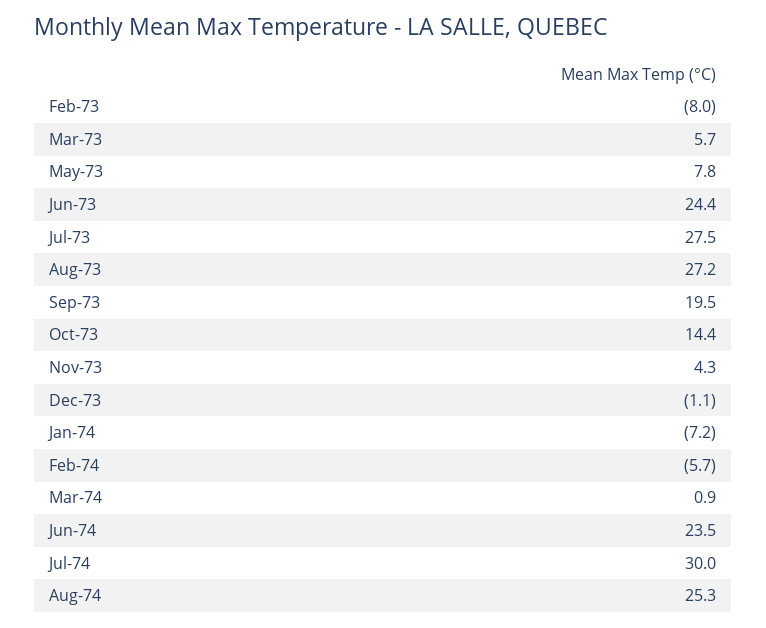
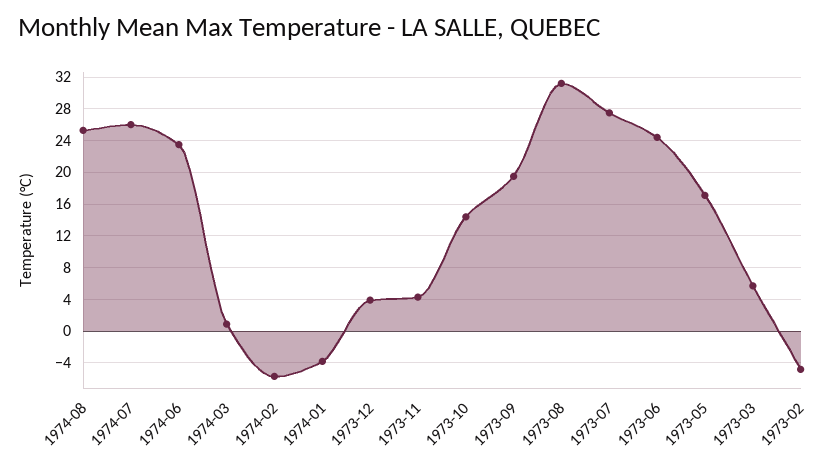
  {
-   "Feb-73": -8,
+   "Feb-73": -5,
    "Mar-73": 5.7,
-   "May-73": 7.8,
+   "May-73": 17,
    "Jun-73": 24.4,
    "Jul-73": 27.5,
-   "Aug-73": 27.2,
+   "Aug-73": 31,
    "Sep-73": 19.5,
    "Oct-73": 14.4,
    "Nov-73": 4.3,
-   "Dec-73": -1.1,
+   "Dec-73": 4,
-   "Jan-74": -7.2,
+   "Jan-74": -4,
    "Feb-74": -5.7,
    "Mar-74": 0.9,
    "Jun-74": 23.5,
-   "Jul-74": 30,
+   "Jul-74": 26,
    "Aug-74": 25.3
  }

